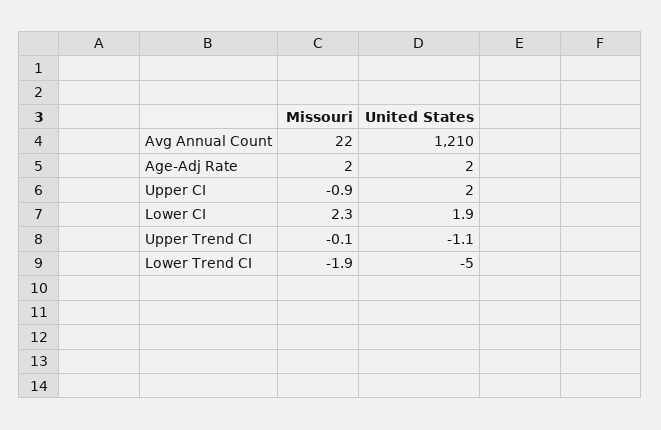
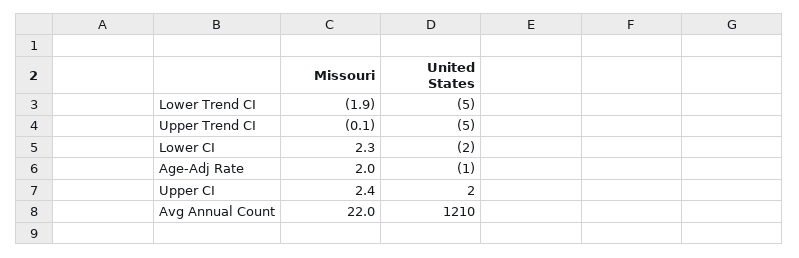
  {
    "Missouri": {
      "Avg Annual Count": 22,
      "Age-Adj Rate": 2,
-     "Upper CI": -0.9,
+     "Upper CI": 2.4,
      "Lower CI": 2.3,
      "Upper Trend CI": -0.1,
      "Lower Trend CI": -1.9
    },
    "United States": {
      "Avg Annual Count": 1210,
-     "Age-Adj Rate": 2,
+     "Age-Adj Rate": -1,
      "Upper CI": 2,
-     "Lower CI": 1.9,
+     "Lower CI": -2,
-     "Upper Trend CI": -1.1,
+     "Upper Trend CI": -5,
      "Lower Trend CI": -5
    }
  }

